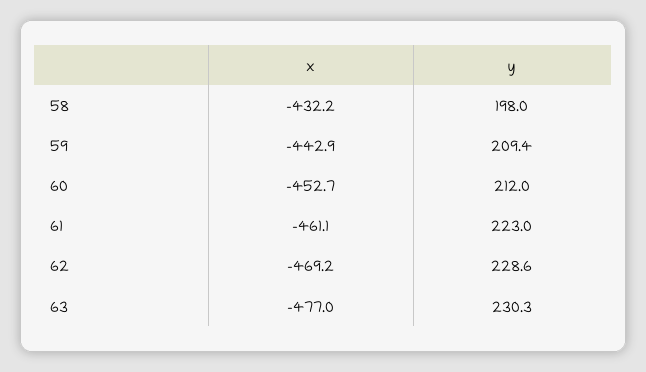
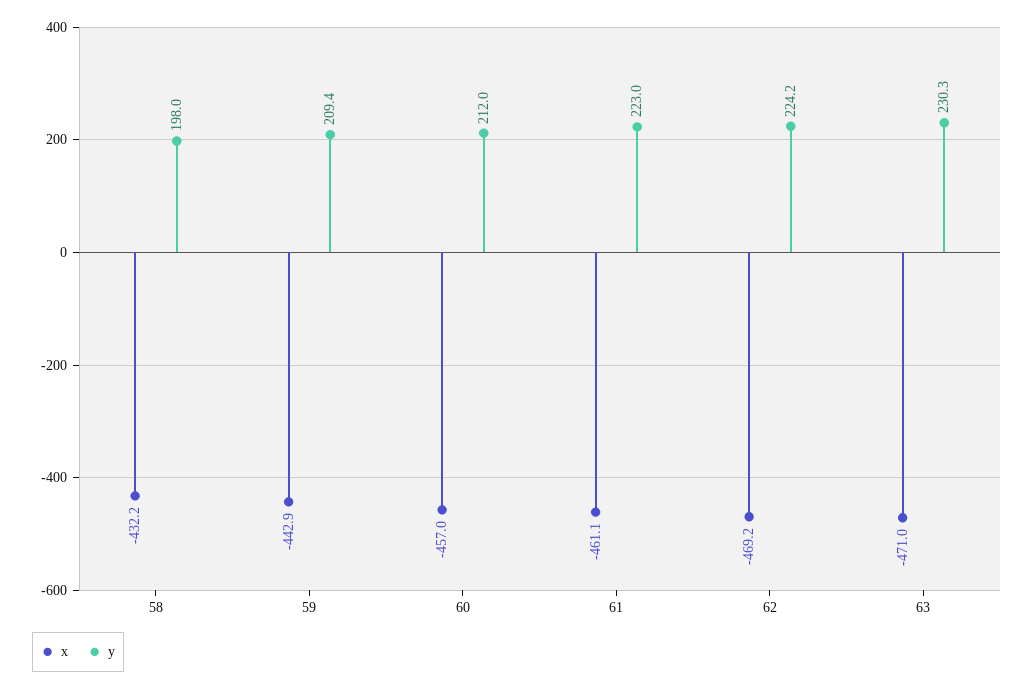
  {
    "x": {
      "58": -432.2,
      "59": -442.9,
-     "60": -452.7,
+     "60": -457,
      "61": -461.1,
      "62": -469.2,
-     "63": -477
+     "63": -471
    },
    "y": {
      "58": 198,
      "59": 209.4,
      "60": 212,
      "61": 223,
-     "62": 228.6,
+     "62": 224.2,
      "63": 230.3
    }
  }

